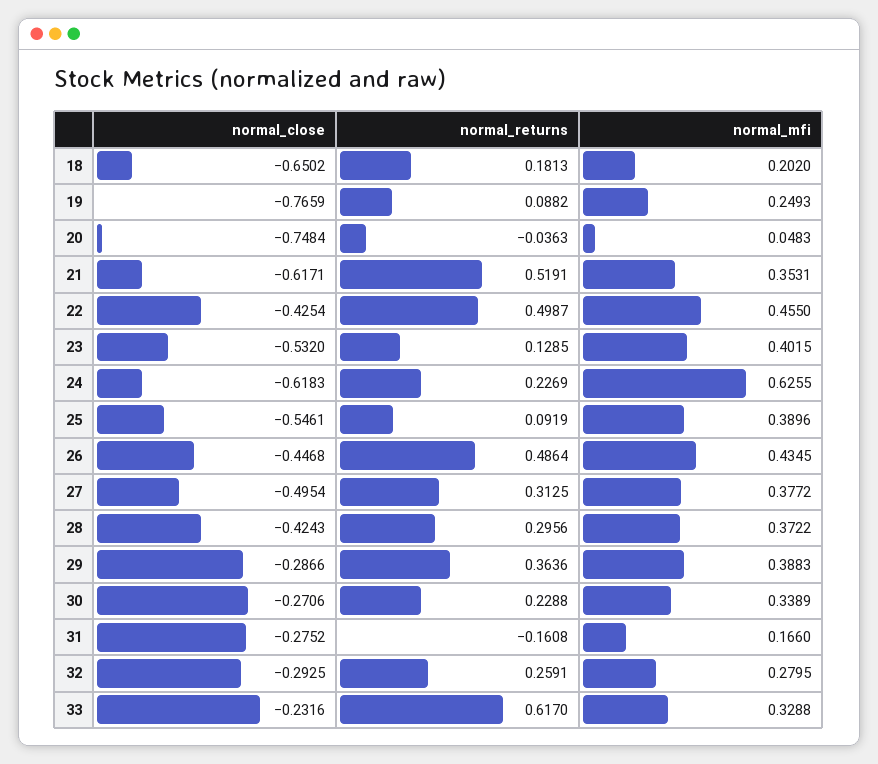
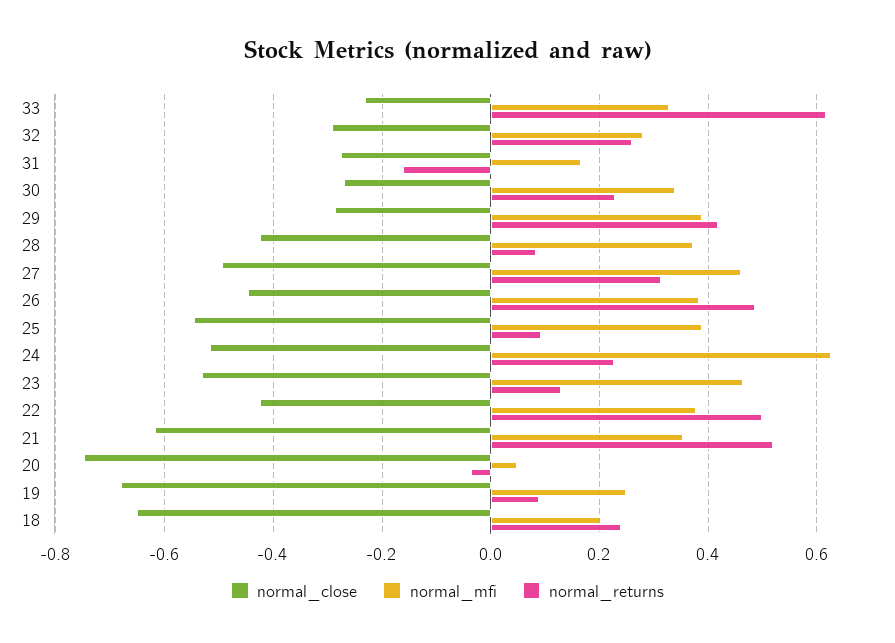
  {
    "normal_close": {
      "18": -0.6502,
-     "19": -0.7659,
+     "19": -0.68,
      "20": -0.7484,
      "21": -0.6171,
      "22": -0.4254,
      "23": -0.532,
-     "24": -0.6183,
+     "24": -0.52,
      "25": -0.5461,
      "26": -0.4468,
      "27": -0.4954,
      "28": -0.4243,
      "29": -0.2866,
      "30": -0.2706,
      "31": -0.2752,
      "32": -0.2925,
      "33": -0.2316
    },
    "normal_returns": {
-     "18": 0.1813,
+     "18": 0.24,
      "19": 0.0882,
      "20": -0.0363,
      "21": 0.5191,
      "22": 0.4987,
      "23": 0.1285,
      "24": 0.2269,
      "25": 0.0919,
      "26": 0.4864,
      "27": 0.3125,
-     "28": 0.2956,
+     "28": 0.08,
-     "29": 0.3636,
+     "29": 0.42,
      "30": 0.2288,
      "31": -0.1608,
      "32": 0.2591,
      "33": 0.617
    },
    "normal_mfi": {
      "18": 0.202,
      "19": 0.2493,
      "20": 0.0483,
      "21": 0.3531,
-     "22": 0.455,
+     "22": 0.38,
-     "23": 0.4015,
+     "23": 0.46,
      "24": 0.6255,
      "25": 0.3896,
-     "26": 0.4345,
+     "26": 0.38,
-     "27": 0.3772,
+     "27": 0.46,
      "28": 0.3722,
      "29": 0.3883,
      "30": 0.3389,
      "31": 0.166,
      "32": 0.2795,
      "33": 0.3288
    }
  }

